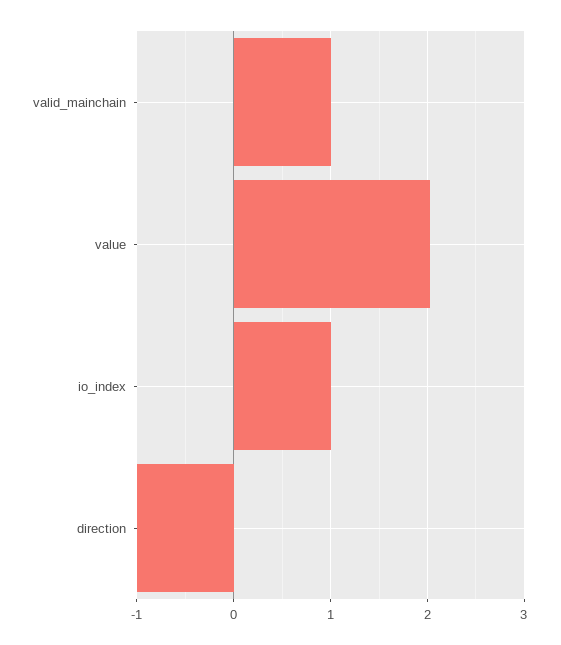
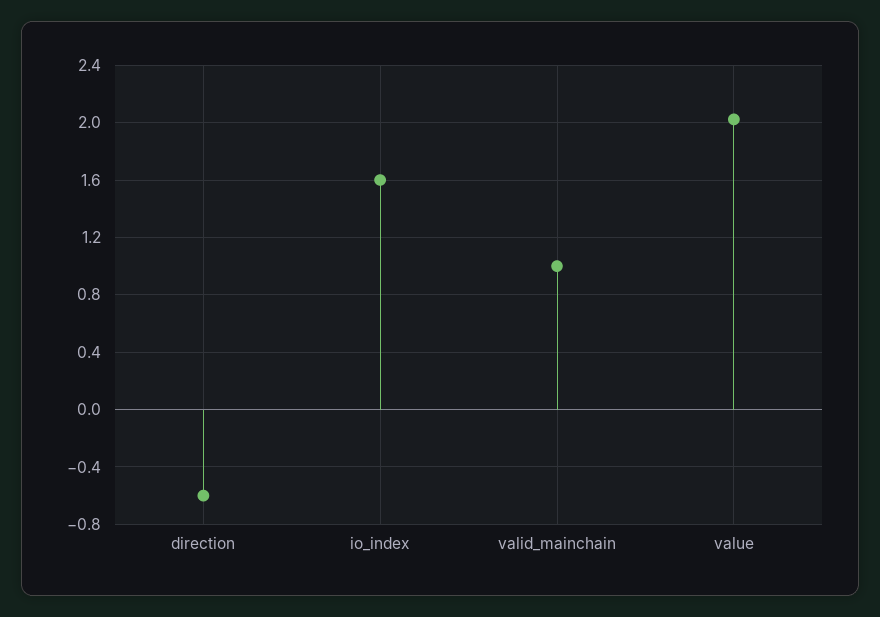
  {
    "valid_mainchain": 1,
    "value": 2,
-   "io_index": 1,
+   "io_index": 1.6,
-   "direction": -1
+   "direction": -0.6
  }

